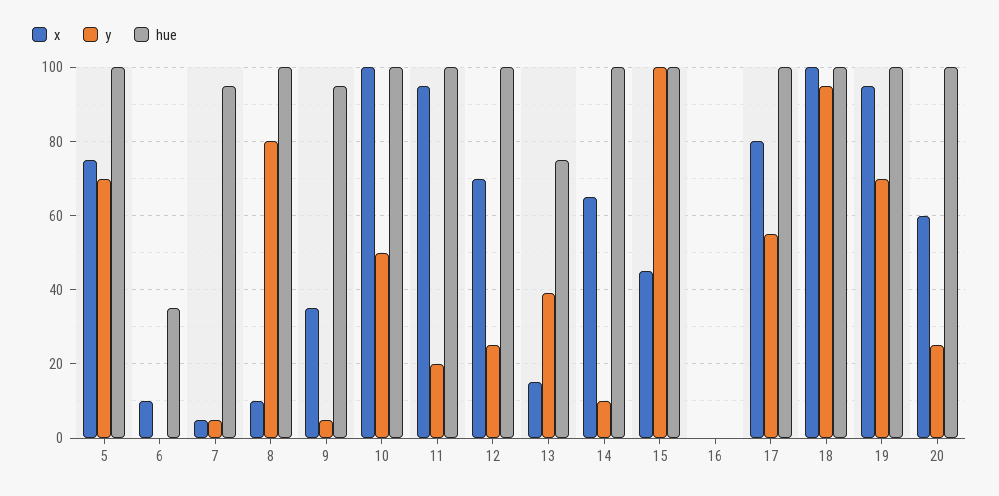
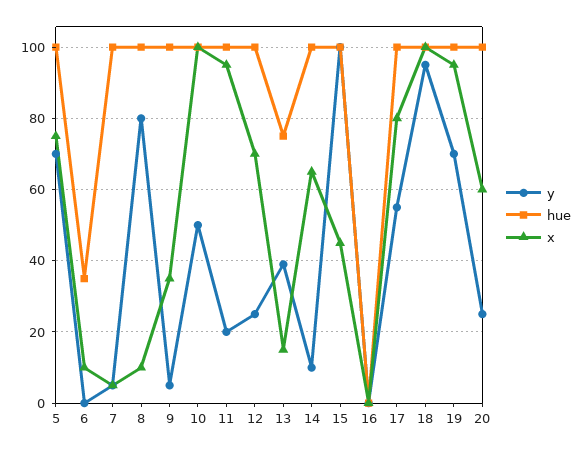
  {
    "x": {
      "5": 75,
      "6": 10,
      "7": 5,
      "8": 10,
      "9": 35,
      "10": 100,
      "11": 95,
      "12": 70,
      "13": 15,
      "14": 65,
      "15": 45,
      "16": 0,
      "17": 80,
      "18": 100,
      "19": 95,
      "20": 60
    },
    "y": {
      "5": 70,
      "6": 0,
      "7": 5,
      "8": 80,
      "9": 5,
      "10": 50,
      "11": 20,
      "12": 25,
      "13": 40,
      "14": 10,
      "15": 100,
      "16": 0,
      "17": 55,
      "18": 95,
      "19": 70,
      "20": 25
    },
    "hue": {
      "5": 100,
      "6": 35,
-     "7": 95,
+     "7": 100,
      "8": 100,
-     "9": 95,
+     "9": 100,
      "10": 100,
      "11": 100,
      "12": 100,
      "13": 75,
      "14": 100,
      "15": 100,
      "16": 0,
      "17": 100,
      "18": 100,
      "19": 100,
      "20": 100
    }
  }

